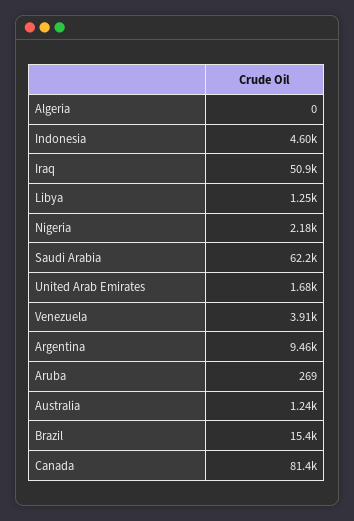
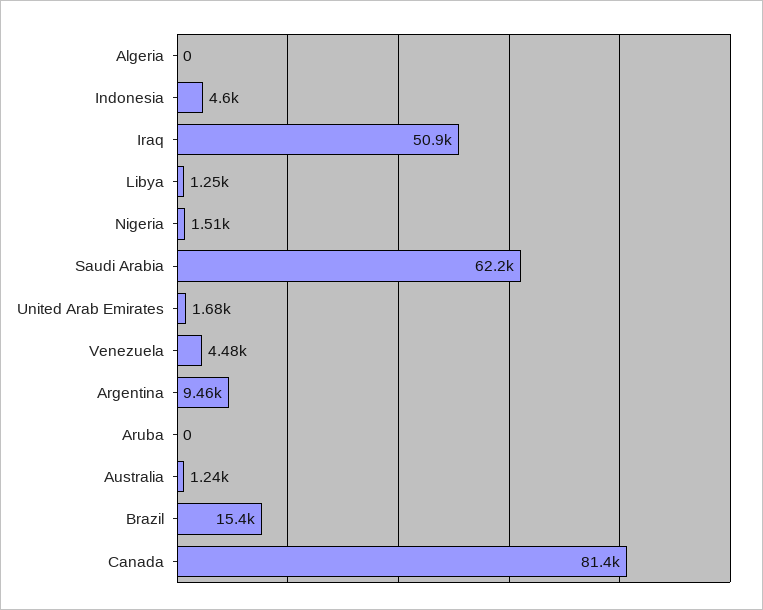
  {
    "Algeria": 0,
    "Indonesia": 4600,
    "Iraq": 50900,
    "Libya": 1250,
-   "Nigeria": 2180,
+   "Nigeria": 1510,
    "Saudi Arabia": 62200,
    "United Arab Emirates": 1680,
-   "Venezuela": 3910,
+   "Venezuela": 4480,
    "Argentina": 9460,
-   "Aruba": 269,
+   "Aruba": 0,
    "Australia": 1240,
    "Brazil": 15400,
    "Canada": 81400
  }

